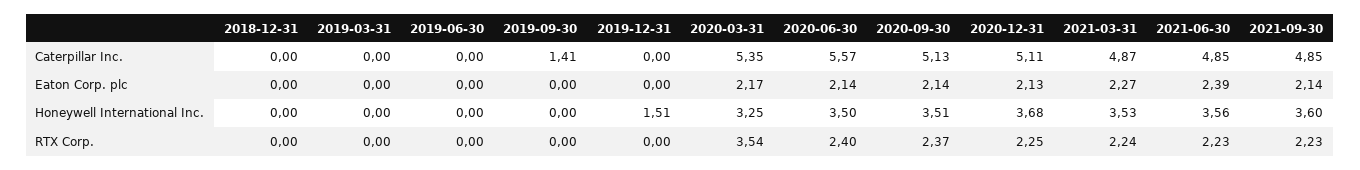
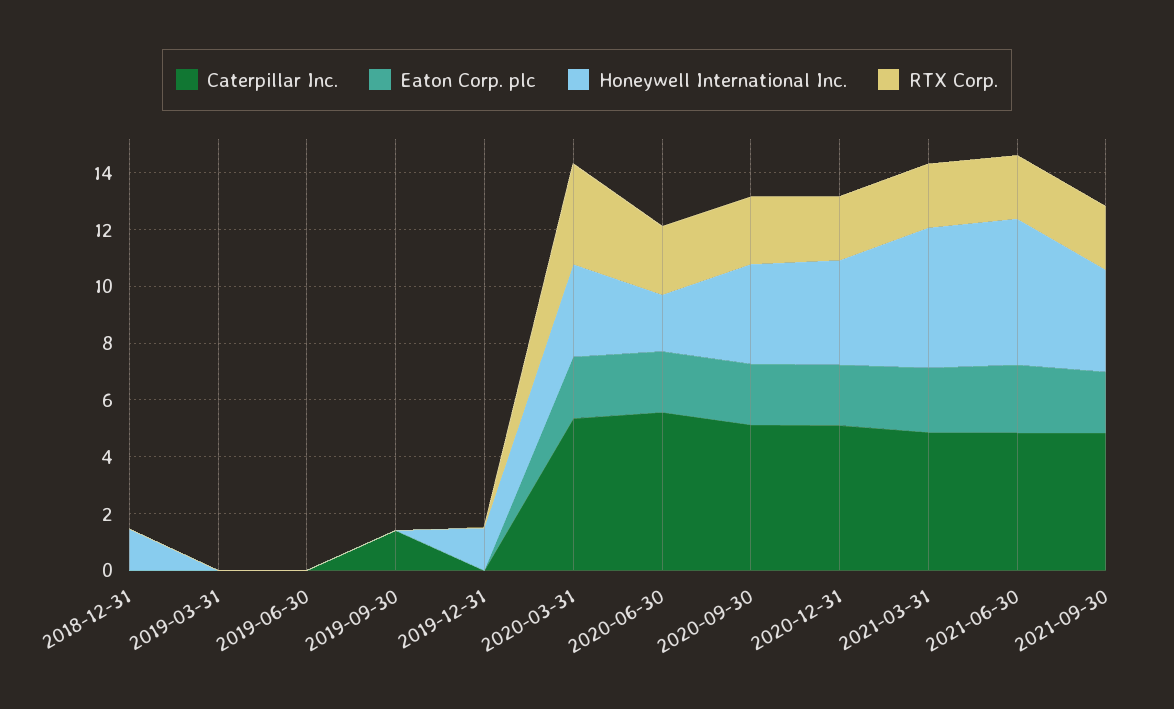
  {
    "Caterpillar Inc.": {
      "2018-12-31": 0,
      "2019-03-31": 0,
      "2019-06-30": 0,
      "2019-09-30": 1.41,
      "2019-12-31": 0,
      "2020-03-31": 5.35,
      "2020-06-30": 5.57,
      "2020-09-30": 5.13,
      "2020-12-31": 5.11,
      "2021-03-31": 4.87,
      "2021-06-30": 4.85,
      "2021-09-30": 4.85
    },
    "Eaton Corp. plc": {
      "2018-12-31": 0,
      "2019-03-31": 0,
      "2019-06-30": 0,
      "2019-09-30": 0,
      "2019-12-31": 0,
      "2020-03-31": 2.17,
      "2020-06-30": 2.14,
      "2020-09-30": 2.14,
      "2020-12-31": 2.13,
      "2021-03-31": 2.27,
      "2021-06-30": 2.39,
      "2021-09-30": 2.14
    },
    "Honeywell International Inc.": {
-     "2018-12-31": 0,
+     "2018-12-31": 1.5,
      "2019-03-31": 0,
      "2019-06-30": 0,
      "2019-09-30": 0,
      "2019-12-31": 1.51,
      "2020-03-31": 3.25,
-     "2020-06-30": 3.5,
+     "2020-06-30": 2,
      "2020-09-30": 3.51,
      "2020-12-31": 3.68,
-     "2021-03-31": 3.53,
+     "2021-03-31": 5,
-     "2021-06-30": 3.56,
+     "2021-06-30": 5,
      "2021-09-30": 3.6
    },
    "RTX Corp.": {
      "2018-12-31": 0,
      "2019-03-31": 0,
      "2019-06-30": 0,
      "2019-09-30": 0,
      "2019-12-31": 0,
      "2020-03-31": 3.54,
      "2020-06-30": 2.4,
      "2020-09-30": 2.37,
      "2020-12-31": 2.25,
      "2021-03-31": 2.24,
      "2021-06-30": 2.23,
      "2021-09-30": 2.23
    }
  }

